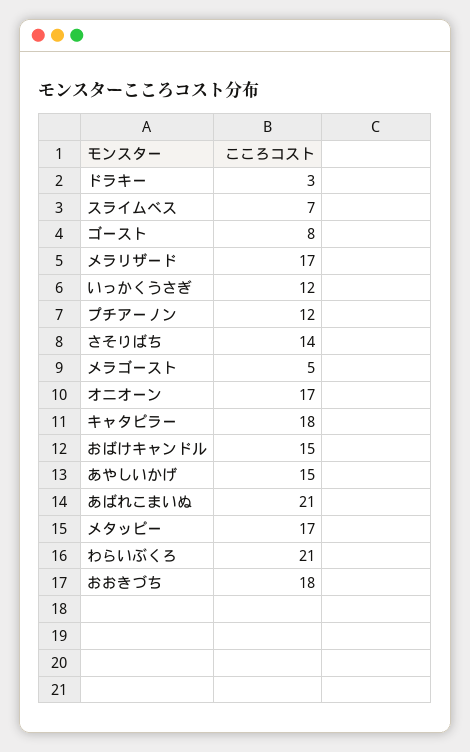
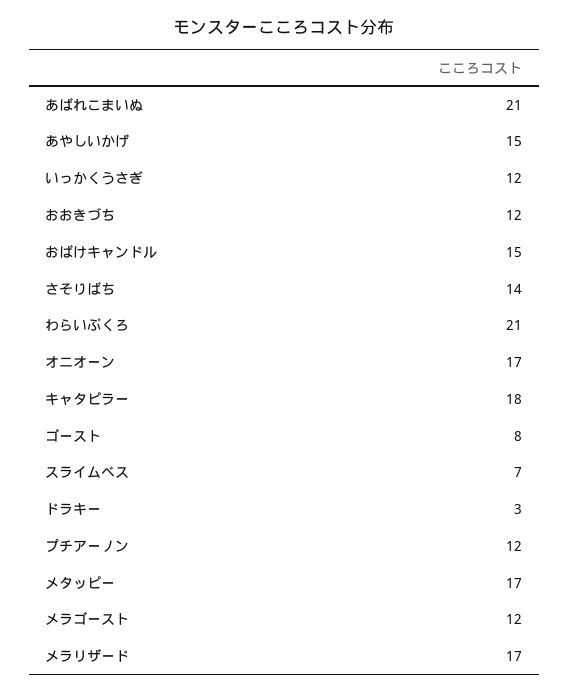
  {
    "ドラキー": 3,
    "スライムベス": 7,
    "ゴースト": 8,
    "メラリザード": 17,
    "いっかくうさぎ": 12,
    "プチアーノン": 12,
    "さそりばち": 14,
-   "メラゴースト": 5,
+   "メラゴースト": 12,
    "オニオーン": 17,
    "キャタピラー": 18,
    "おばけキャンドル": 15,
    "あやしいかげ": 15,
    "あばれこまいぬ": 21,
    "メタッピー": 17,
    "わらいぶくろ": 21,
-   "おおきづち": 18
+   "おおきづち": 12
  }

